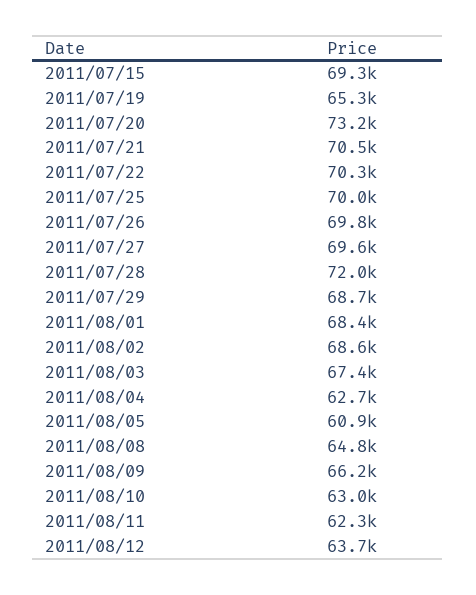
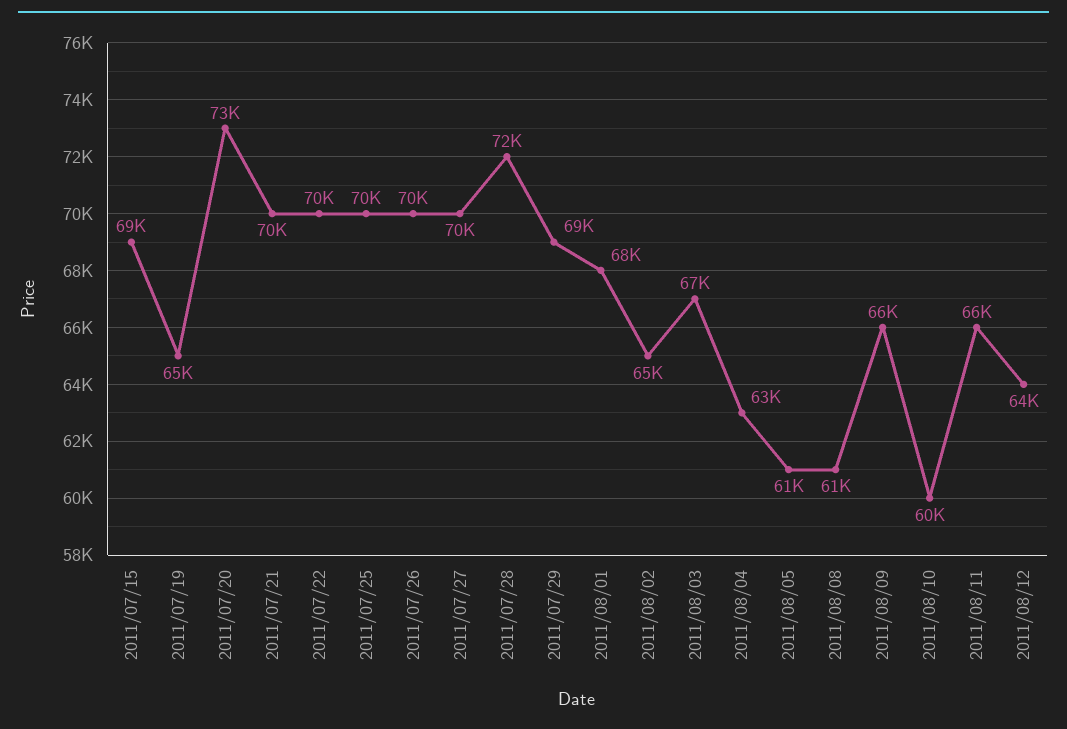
  {
    "2011/07/15": 69300,
    "2011/07/19": 65300,
    "2011/07/20": 73200,
    "2011/07/21": 70500,
    "2011/07/22": 70300,
    "2011/07/25": 70000,
    "2011/07/26": 69800,
    "2011/07/27": 69600,
    "2011/07/28": 72000,
    "2011/07/29": 68700,
    "2011/08/01": 68400,
-   "2011/08/02": 68600,
+   "2011/08/02": 65000,
    "2011/08/03": 67400,
    "2011/08/04": 62700,
    "2011/08/05": 60900,
-   "2011/08/08": 64800,
+   "2011/08/08": 61000,
    "2011/08/09": 66200,
-   "2011/08/10": 63000,
+   "2011/08/10": 60000,
-   "2011/08/11": 62300,
+   "2011/08/11": 66000,
    "2011/08/12": 63700
  }

